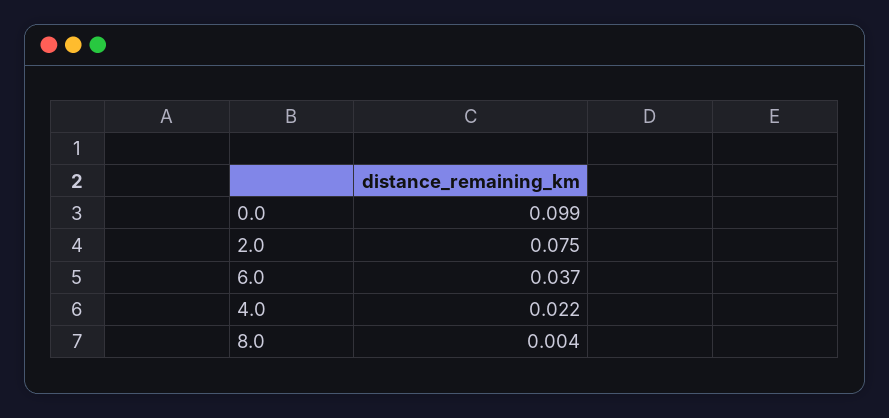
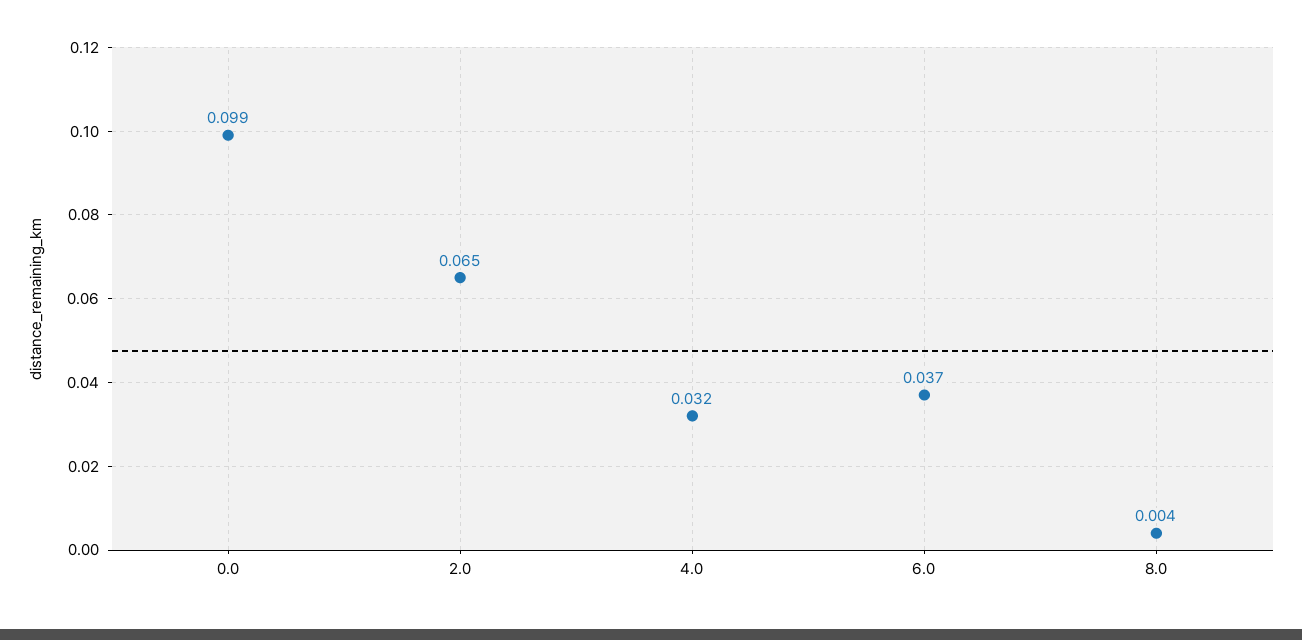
  {
    "0.0": 0.099,
-   "2.0": 0.075,
+   "2.0": 0.065,
    "6.0": 0.037,
-   "4.0": 0.022,
+   "4.0": 0.032,
    "8.0": 0.004
  }

